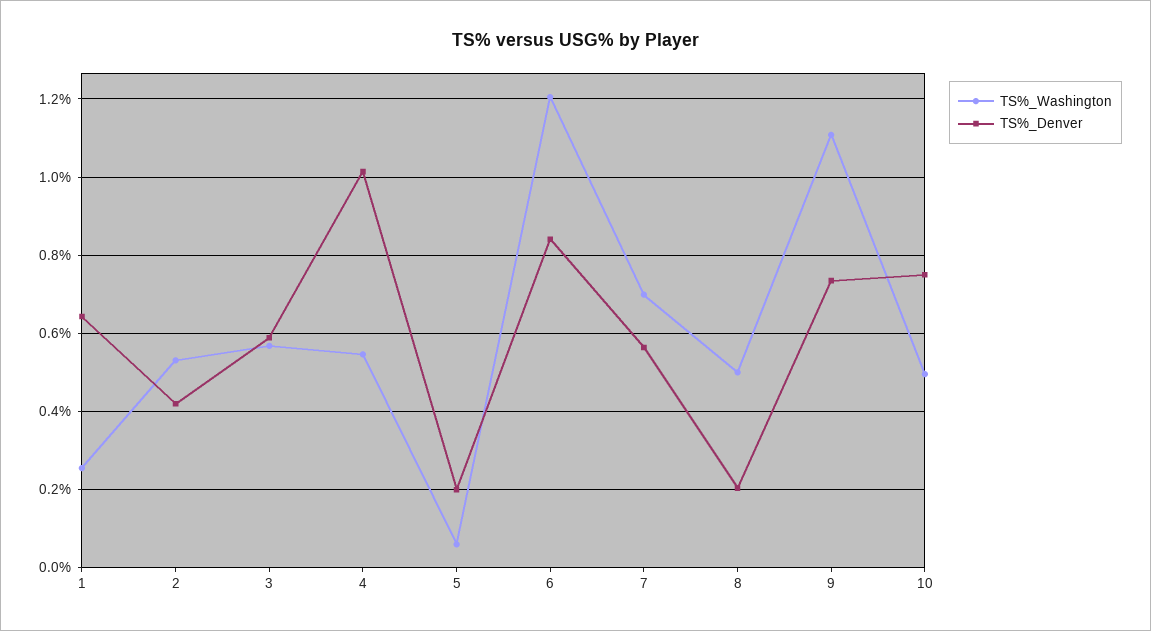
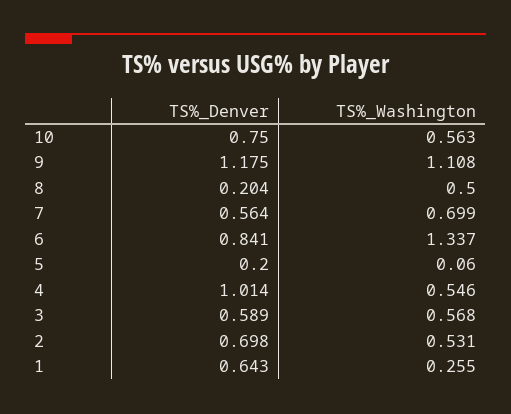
  {
    "TS%_Washington": {
      "1": 0.255,
      "2": 0.531,
      "3": 0.568,
      "4": 0.546,
      "5": 0.06,
-     "6": 1.2,
+     "6": 1.337,
      "7": 0.699,
      "8": 0.5,
      "9": 1.108,
-     "10": 0.5
+     "10": 0.563
    },
    "TS%_Denver": {
      "1": 0.643,
-     "2": 0.42,
+     "2": 0.698,
      "3": 0.589,
      "4": 1.014,
      "5": 0.2,
      "6": 0.841,
      "7": 0.564,
      "8": 0.204,
-     "9": 0.74,
+     "9": 1.175,
      "10": 0.75
    }
  }

